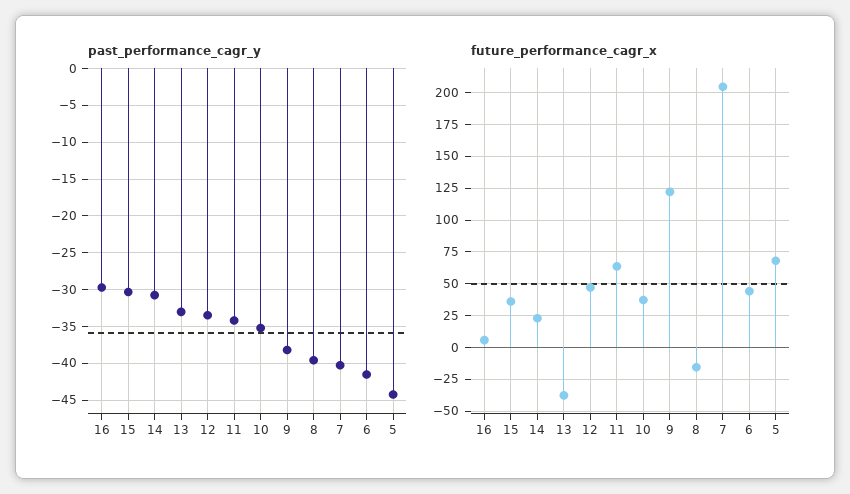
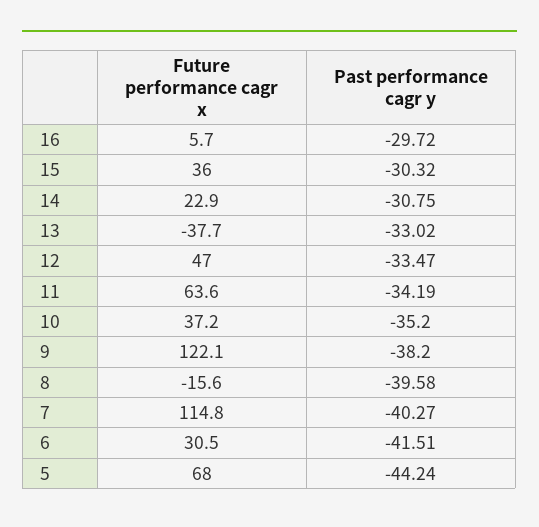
  {
    "past_performance_cagr_y": {
      "16": -29.72,
      "15": -30.32,
      "14": -30.75,
      "13": -33.02,
      "12": -33.47,
      "11": -34.19,
      "10": -35.2,
      "9": -38.2,
      "8": -39.58,
      "7": -40.27,
      "6": -41.51,
      "5": -44.24
    },
    "future_performance_cagr_x": {
      "16": 5.7,
      "15": 36,
      "14": 22.9,
      "13": -37.7,
      "12": 47,
      "11": 63.6,
      "10": 37.2,
      "9": 122.1,
      "8": -15.6,
-     "7": 205,
+     "7": 114.8,
-     "6": 45,
+     "6": 30.5,
      "5": 68
    }
  }

